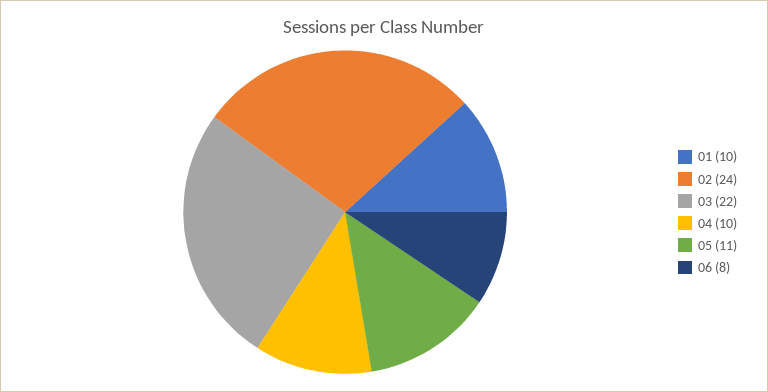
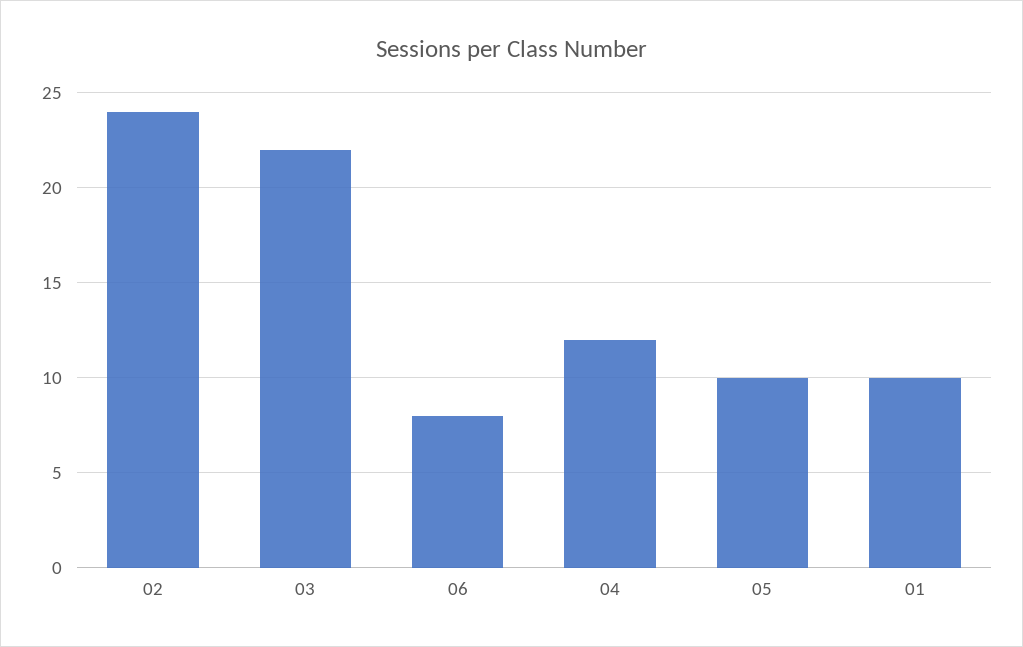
  {
    "01": 10,
    "02": 24,
    "03": 22,
-   "04": 10,
+   "04": 12,
-   "05": 11,
+   "05": 10,
    "06": 8
  }

